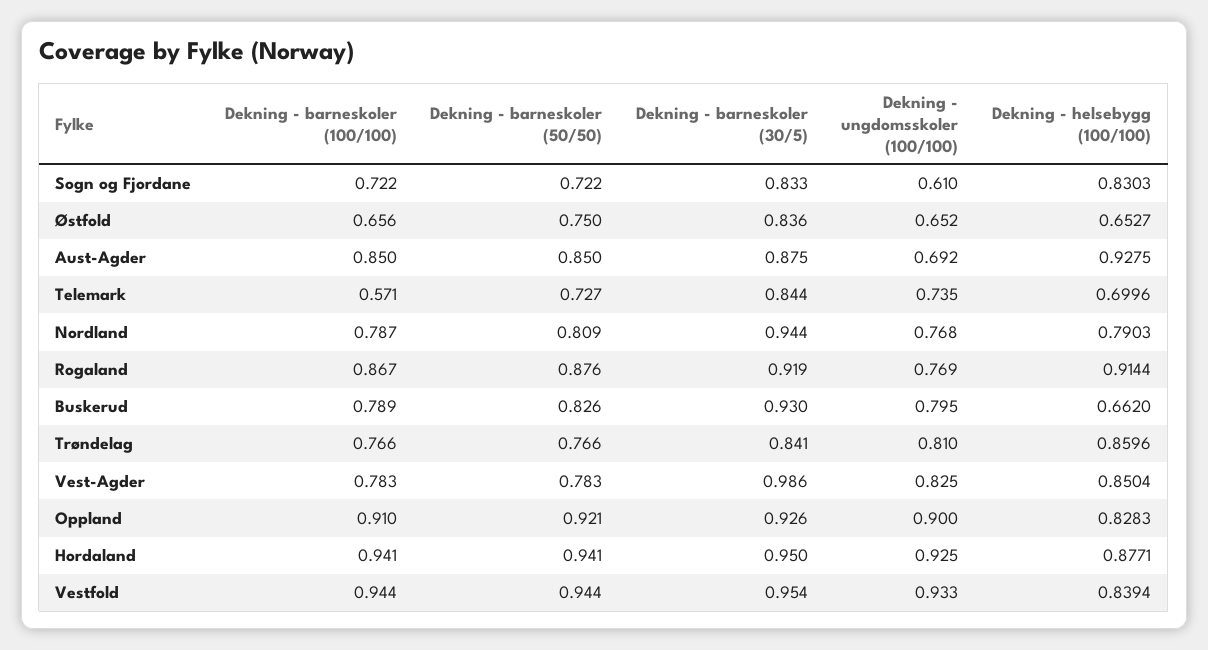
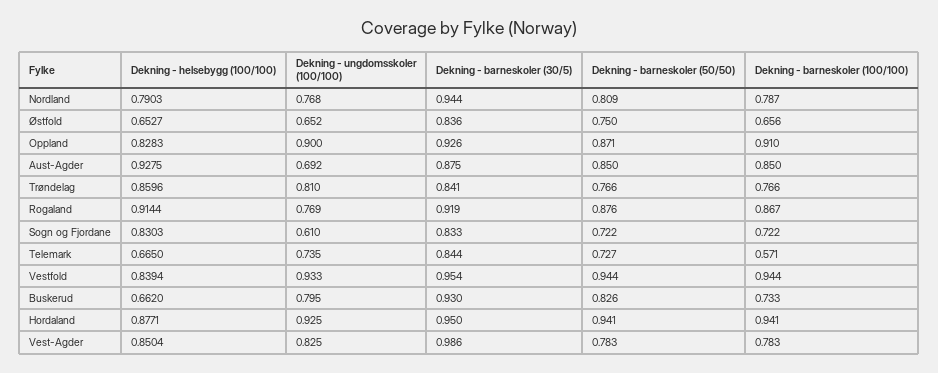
  {
    "Dekning - barneskoler (100/100)": {
      "Sogn og Fjordane": 0.722,
      "Østfold": 0.656,
      "Aust-Agder": 0.85,
      "Telemark": 0.571,
      "Nordland": 0.787,
      "Rogaland": 0.867,
-     "Buskerud": 0.789,
+     "Buskerud": 0.733,
      "Trøndelag": 0.766,
      "Vest-Agder": 0.783,
      "Oppland": 0.91,
      "Hordaland": 0.941,
      "Vestfold": 0.944
    },
    "Dekning - barneskoler (50/50)": {
      "Sogn og Fjordane": 0.722,
      "Østfold": 0.75,
      "Aust-Agder": 0.85,
      "Telemark": 0.727,
      "Nordland": 0.809,
      "Rogaland": 0.876,
      "Buskerud": 0.826,
      "Trøndelag": 0.766,
      "Vest-Agder": 0.783,
-     "Oppland": 0.921,
+     "Oppland": 0.871,
      "Hordaland": 0.941,
      "Vestfold": 0.944
    },
    "Dekning - barneskoler (30/5)": {
      "Sogn og Fjordane": 0.833,
      "Østfold": 0.836,
      "Aust-Agder": 0.875,
      "Telemark": 0.844,
      "Nordland": 0.944,
      "Rogaland": 0.919,
      "Buskerud": 0.93,
      "Trøndelag": 0.841,
      "Vest-Agder": 0.986,
      "Oppland": 0.926,
      "Hordaland": 0.95,
      "Vestfold": 0.954
    },
    "Dekning - ungdomsskoler (100/100)": {
      "Sogn og Fjordane": 0.61,
      "Østfold": 0.652,
      "Aust-Agder": 0.692,
      "Telemark": 0.735,
      "Nordland": 0.768,
      "Rogaland": 0.769,
      "Buskerud": 0.795,
      "Trøndelag": 0.81,
      "Vest-Agder": 0.825,
      "Oppland": 0.9,
      "Hordaland": 0.925,
      "Vestfold": 0.933
    },
    "Dekning - helsebygg (100/100)": {
      "Sogn og Fjordane": 0.8303,
      "Østfold": 0.6527,
      "Aust-Agder": 0.9275,
-     "Telemark": 0.6996,
+     "Telemark": 0.665,
      "Nordland": 0.7903,
      "Rogaland": 0.9144,
      "Buskerud": 0.662,
      "Trøndelag": 0.8596,
      "Vest-Agder": 0.8504,
      "Oppland": 0.8283,
      "Hordaland": 0.8771,
      "Vestfold": 0.8394
    }
  }

